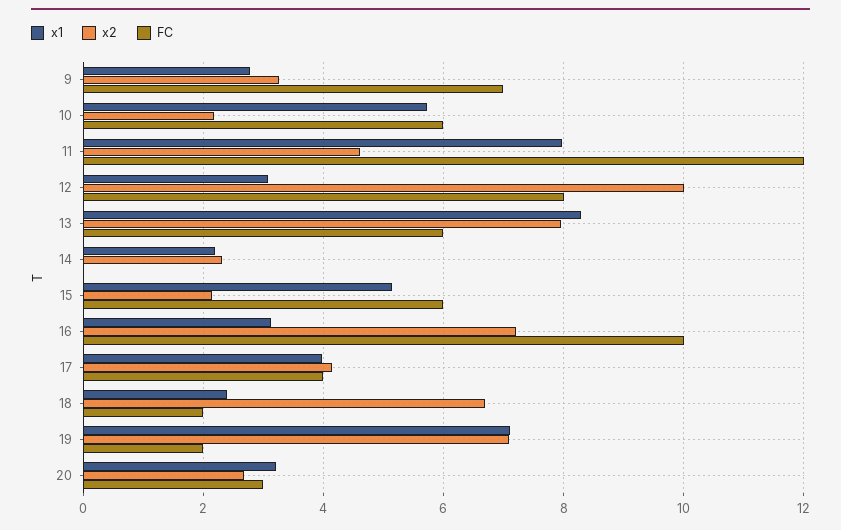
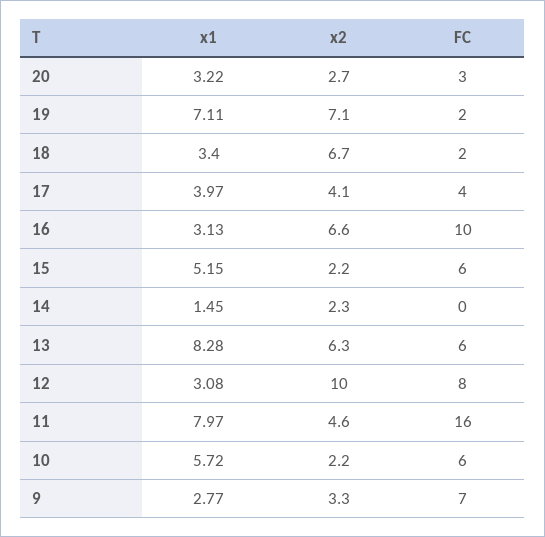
  {
    "x1": {
      "9": 2.77,
      "10": 5.72,
      "11": 7.97,
      "12": 3.08,
      "13": 8.28,
-     "14": 2.2,
+     "14": 1.45,
      "15": 5.15,
      "16": 3.13,
      "17": 3.97,
-     "18": 2.4,
+     "18": 3.4,
      "19": 7.11,
      "20": 3.22
    },
    "x2": {
      "9": 3.3,
      "10": 2.2,
      "11": 4.6,
      "12": 10,
-     "13": 8,
+     "13": 6.3,
      "14": 2.3,
      "15": 2.2,
-     "16": 7.2,
+     "16": 6.6,
      "17": 4.1,
      "18": 6.7,
      "19": 7.1,
      "20": 2.7
    },
    "FC": {
      "9": 7,
      "10": 6,
-     "11": 12,
+     "11": 16,
      "12": 8,
      "13": 6,
      "14": 0,
      "15": 6,
      "16": 10,
      "17": 4,
      "18": 2,
      "19": 2,
      "20": 3
    }
  }

